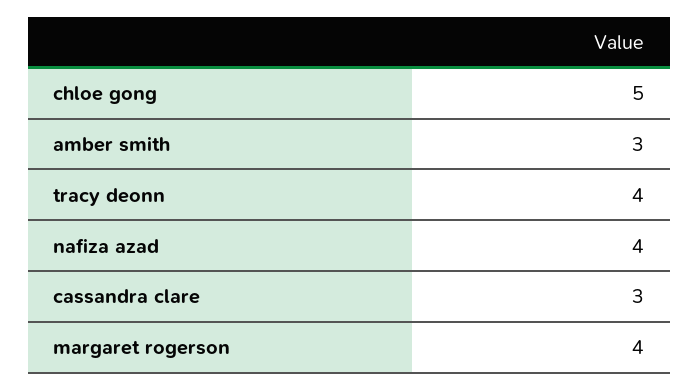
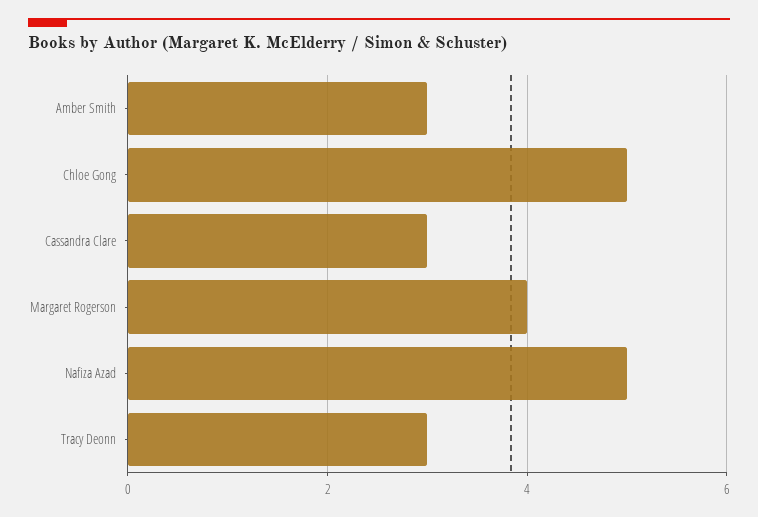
  {
    "chloe gong": 5,
    "amber smith": 3,
-   "tracy deonn": 4,
+   "tracy deonn": 3,
-   "nafiza azad": 4,
+   "nafiza azad": 5,
    "cassandra clare": 3,
    "margaret rogerson": 4
  }

